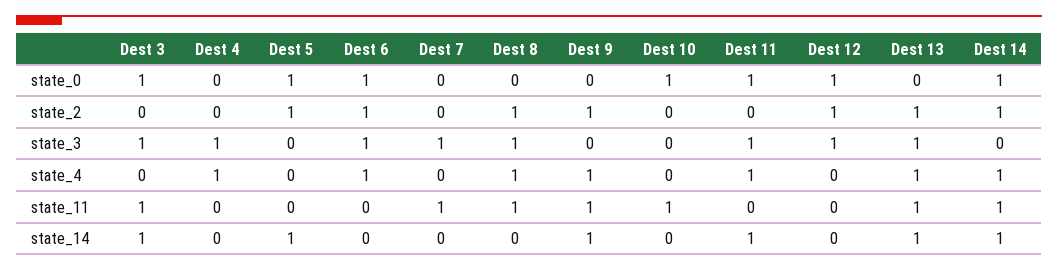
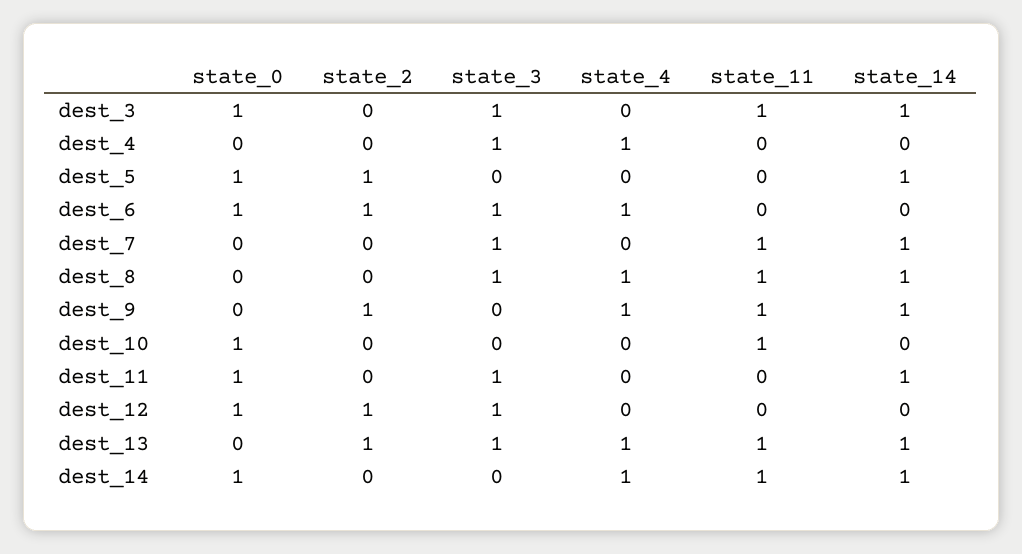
  {
    "Dest 3": {
      "state_0": 1,
      "state_2": 0,
      "state_3": 1,
      "state_4": 0,
      "state_11": 1,
      "state_14": 1
    },
    "Dest 4": {
      "state_0": 0,
      "state_2": 0,
      "state_3": 1,
      "state_4": 1,
      "state_11": 0,
      "state_14": 0
    },
    "Dest 5": {
      "state_0": 1,
      "state_2": 1,
      "state_3": 0,
      "state_4": 0,
      "state_11": 0,
      "state_14": 1
    },
    "Dest 6": {
      "state_0": 1,
      "state_2": 1,
      "state_3": 1,
      "state_4": 1,
      "state_11": 0,
      "state_14": 0
    },
    "Dest 7": {
      "state_0": 0,
      "state_2": 0,
      "state_3": 1,
      "state_4": 0,
      "state_11": 1,
-     "state_14": 0
+     "state_14": 1
    },
    "Dest 8": {
      "state_0": 0,
-     "state_2": 1,
+     "state_2": 0,
      "state_3": 1,
      "state_4": 1,
      "state_11": 1,
-     "state_14": 0
+     "state_14": 1
    },
    "Dest 9": {
      "state_0": 0,
      "state_2": 1,
      "state_3": 0,
      "state_4": 1,
      "state_11": 1,
      "state_14": 1
    },
    "Dest 10": {
      "state_0": 1,
      "state_2": 0,
      "state_3": 0,
      "state_4": 0,
      "state_11": 1,
      "state_14": 0
    },
    "Dest 11": {
      "state_0": 1,
      "state_2": 0,
      "state_3": 1,
-     "state_4": 1,
+     "state_4": 0,
      "state_11": 0,
      "state_14": 1
    },
    "Dest 12": {
      "state_0": 1,
      "state_2": 1,
      "state_3": 1,
      "state_4": 0,
      "state_11": 0,
      "state_14": 0
    },
    "Dest 13": {
      "state_0": 0,
      "state_2": 1,
      "state_3": 1,
      "state_4": 1,
      "state_11": 1,
      "state_14": 1
    },
    "Dest 14": {
      "state_0": 1,
-     "state_2": 1,
+     "state_2": 0,
      "state_3": 0,
      "state_4": 1,
      "state_11": 1,
      "state_14": 1
    }
  }

